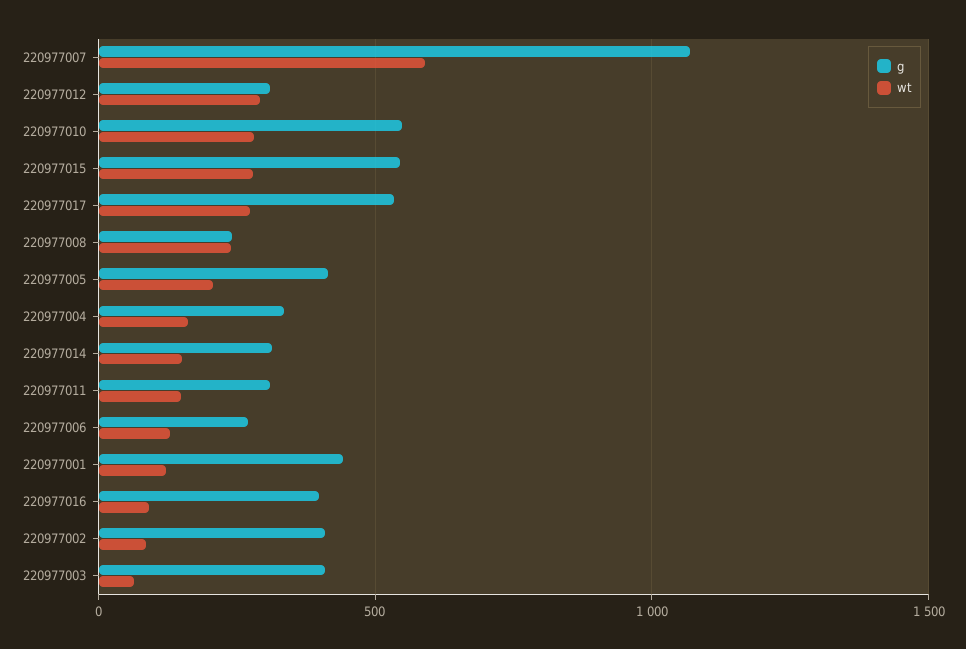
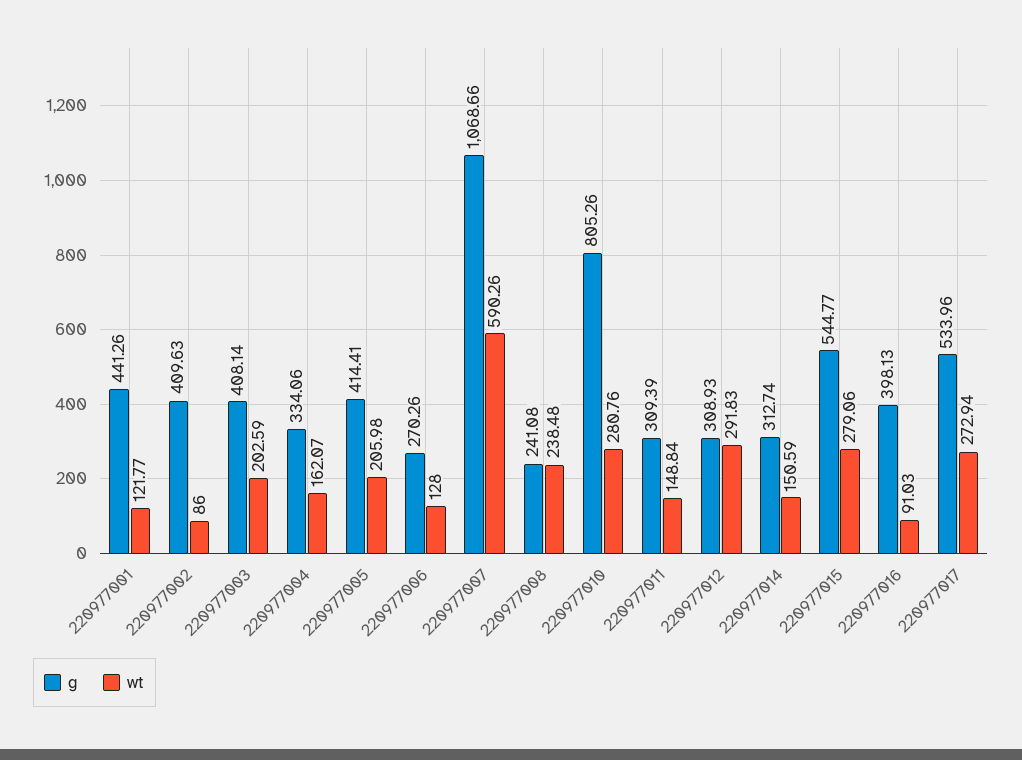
  {
    "g": {
      "220977007": 1068.66,
      "220977012": 308.93,
-     "220977010": 550,
+     "220977010": 805.26,
      "220977015": 544.77,
      "220977017": 533.96,
      "220977008": 241.08,
      "220977005": 414.41,
      "220977004": 334.06,
      "220977014": 312.74,
      "220977011": 309.39,
      "220977006": 270.26,
      "220977001": 441.26,
      "220977016": 398.13,
      "220977002": 409.63,
      "220977003": 408.14
    },
    "wt": {
      "220977007": 590.26,
      "220977012": 291.83,
      "220977010": 280.76,
      "220977015": 279.06,
      "220977017": 272.94,
      "220977008": 238.48,
      "220977005": 205.98,
      "220977004": 162.07,
      "220977014": 150.59,
      "220977011": 148.84,
      "220977006": 128,
      "220977001": 121.77,
      "220977016": 91.03,
      "220977002": 86,
-     "220977003": 50
+     "220977003": 202.59
    }
  }

